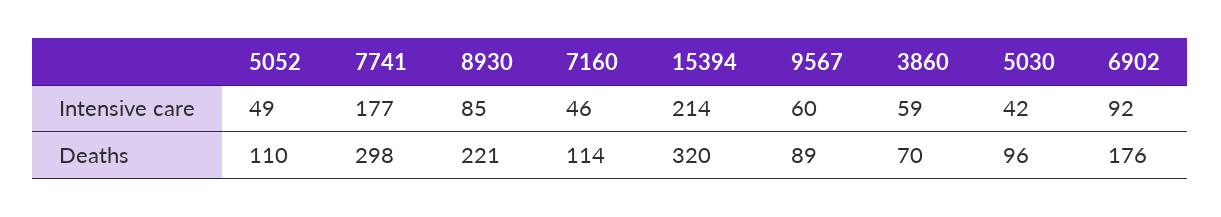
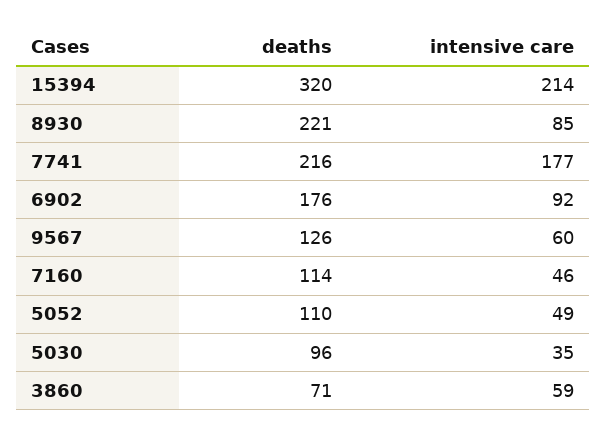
  {
    "5052": {
      "Intensive care": 49,
      "Deaths": 110
    },
    "7741": {
      "Intensive care": 177,
-     "Deaths": 298
+     "Deaths": 216
    },
    "8930": {
      "Intensive care": 85,
      "Deaths": 221
    },
    "7160": {
      "Intensive care": 46,
      "Deaths": 114
    },
    "15394": {
      "Intensive care": 214,
      "Deaths": 320
    },
    "9567": {
      "Intensive care": 60,
-     "Deaths": 89
+     "Deaths": 126
    },
    "3860": {
      "Intensive care": 59,
-     "Deaths": 70
+     "Deaths": 71
    },
    "5030": {
-     "Intensive care": 42,
+     "Intensive care": 35,
      "Deaths": 96
    },
    "6902": {
      "Intensive care": 92,
      "Deaths": 176
    }
  }

